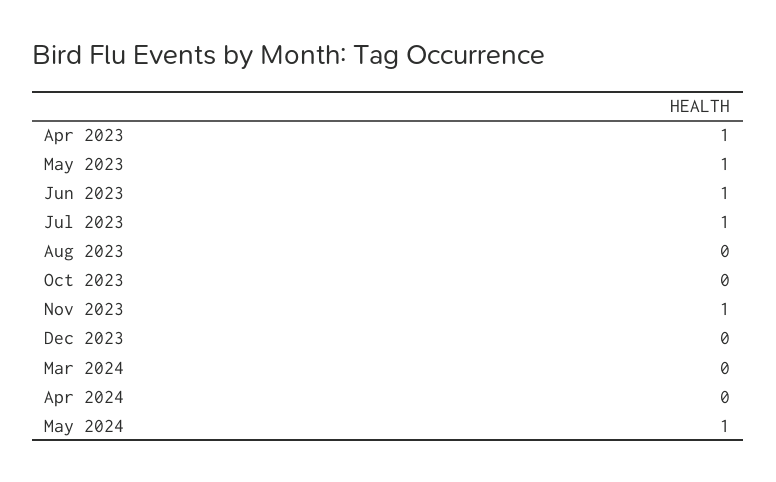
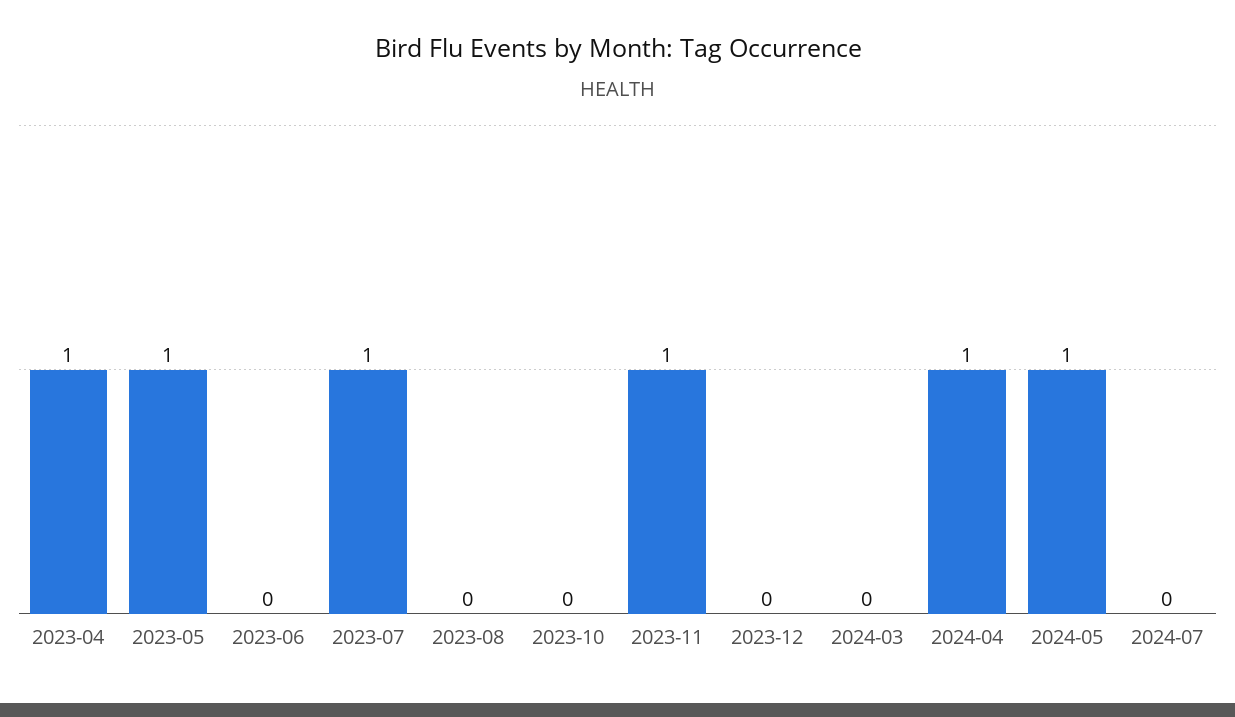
  {
    "Apr 2023": 1,
    "May 2023": 1,
-   "Jun 2023": 1,
+   "Jun 2023": 0,
    "Jul 2023": 1,
    "Aug 2023": 0,
    "Oct 2023": 0,
    "Nov 2023": 1,
    "Dec 2023": 0,
    "Mar 2024": 0,
-   "Apr 2024": 0,
+   "Apr 2024": 1,
-   "May 2024": 1
+   "May 2024": 1,
+   "2024-07": 0
  }

